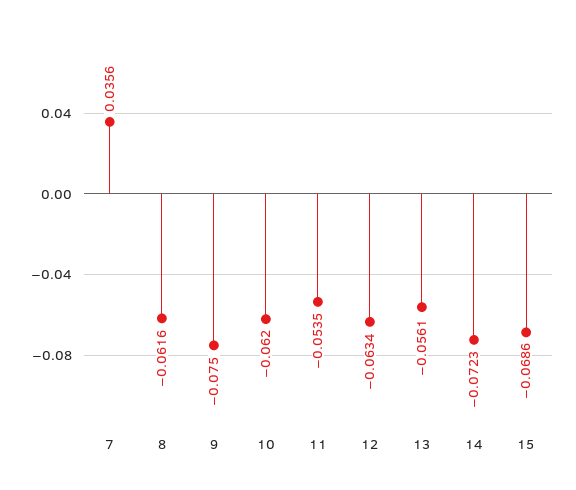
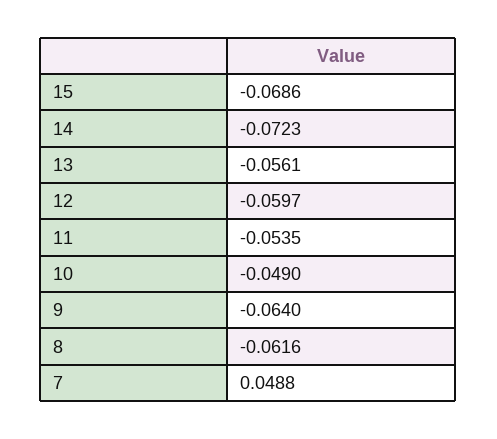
  {
-   "7": 0.0356,
+   "7": 0.0488,
    "8": -0.0616,
-   "9": -0.075,
+   "9": -0.064,
-   "10": -0.062,
+   "10": -0.049,
    "11": -0.0535,
-   "12": -0.0634,
+   "12": -0.0597,
    "13": -0.0561,
    "14": -0.0723,
    "15": -0.0686
  }

